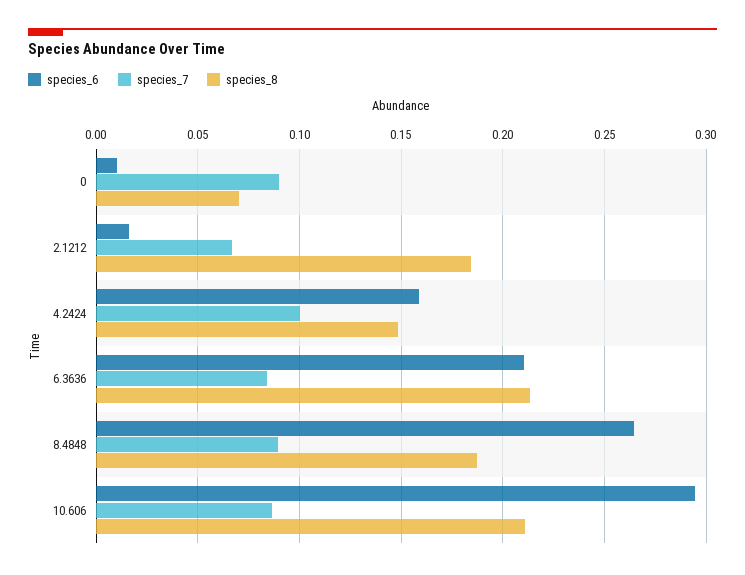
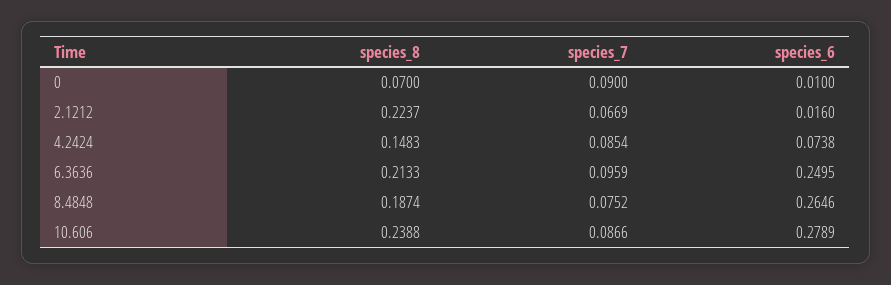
  {
    "species_6": {
      "0": 0.01,
      "2.1212": 0.016,
-     "4.2424": 0.16,
+     "4.2424": 0.0738,
-     "6.3636": 0.21,
+     "6.3636": 0.2495,
      "8.4848": 0.2646,
-     "10.606": 0.295
+     "10.606": 0.2789
    },
    "species_7": {
      "0": 0.09,
      "2.1212": 0.0669,
-     "4.2424": 0.1,
+     "4.2424": 0.0854,
-     "6.3636": 0.085,
+     "6.3636": 0.0959,
-     "8.4848": 0.09,
+     "8.4848": 0.0752,
      "10.606": 0.0866
    },
    "species_8": {
      "0": 0.07,
-     "2.1212": 0.185,
+     "2.1212": 0.2237,
      "4.2424": 0.1483,
      "6.3636": 0.2133,
      "8.4848": 0.1874,
-     "10.606": 0.21
+     "10.606": 0.2388
    }
  }

